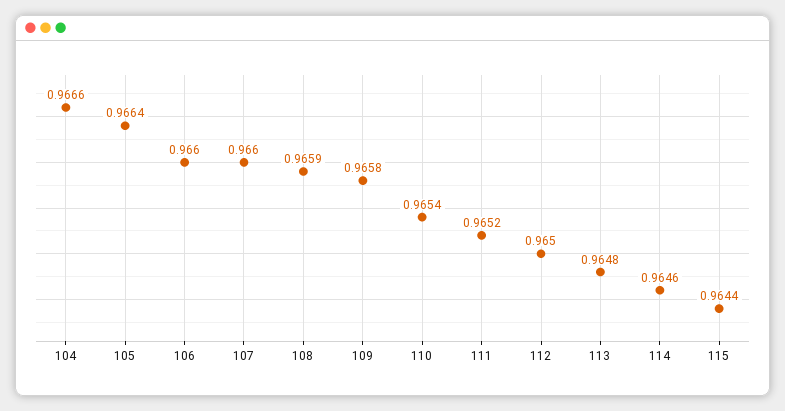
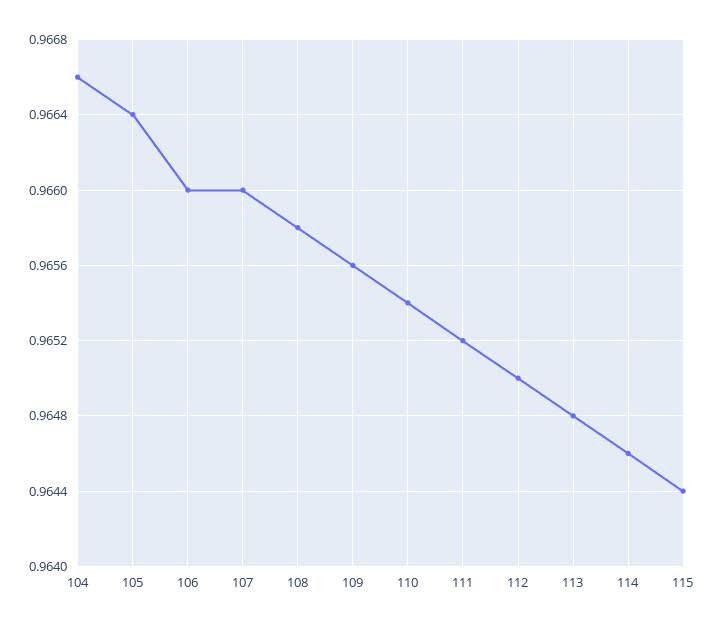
  {
    "104": 0.9666,
    "105": 0.9664,
    "106": 0.966,
    "107": 0.966,
-   "108": 0.9659,
+   "108": 0.9658,
-   "109": 0.9658,
+   "109": 0.9656,
    "110": 0.9654,
    "111": 0.9652,
    "112": 0.965,
    "113": 0.9648,
    "114": 0.9646,
    "115": 0.9644
  }

